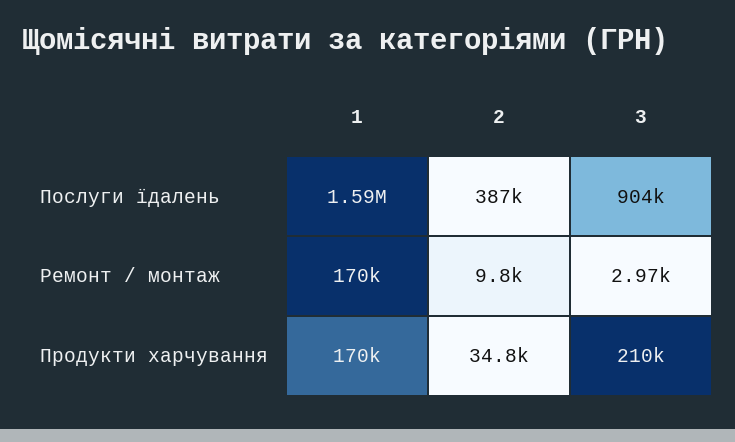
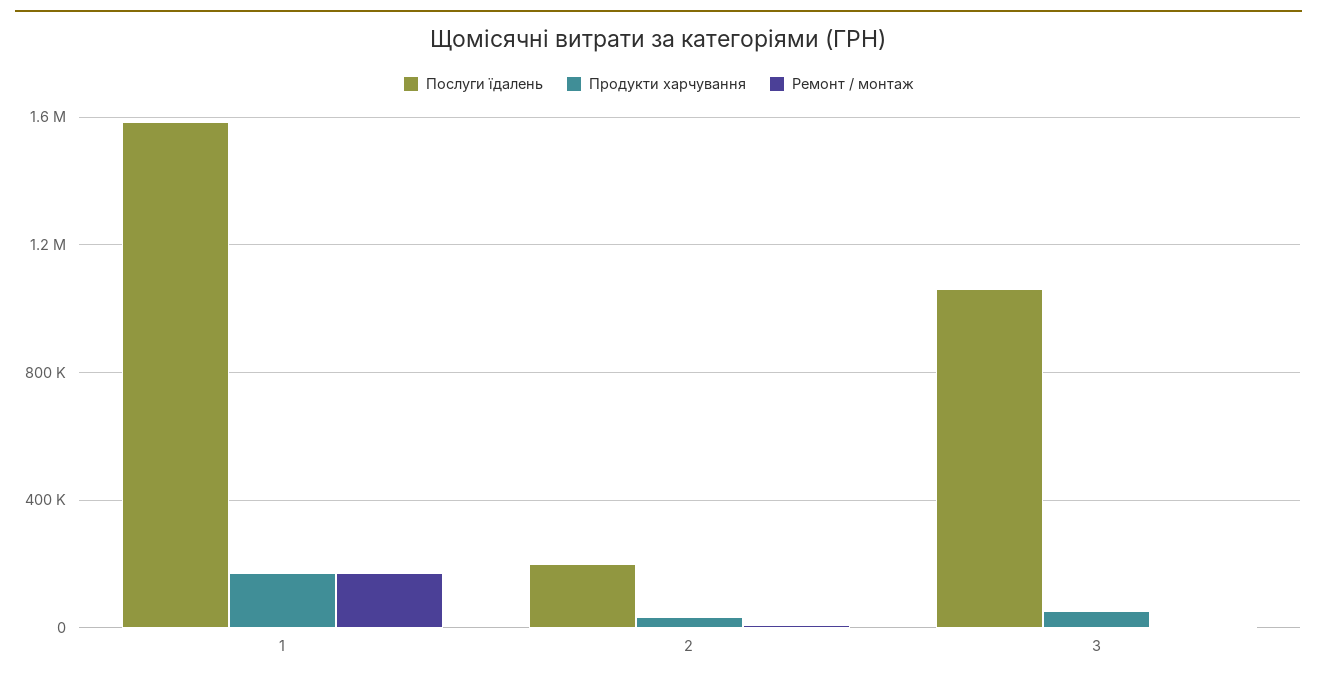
  {
    "Послуги їдалень": {
      "1": 1590000,
-     "2": 387000,
+     "2": 200000,
-     "3": 904000
+     "3": 1050000
    },
    "Ремонт / монтаж": {
      "1": 170000,
      "2": 9800,
      "3": 2970
    },
    "Продукти харчування": {
      "1": 170000,
      "2": 34800,
-     "3": 210000
+     "3": 50000
    }
  }

